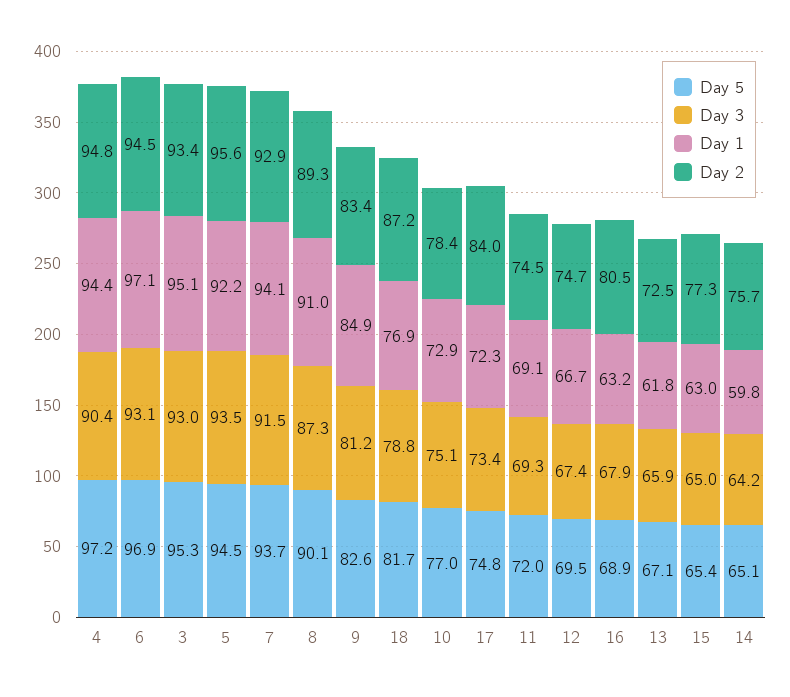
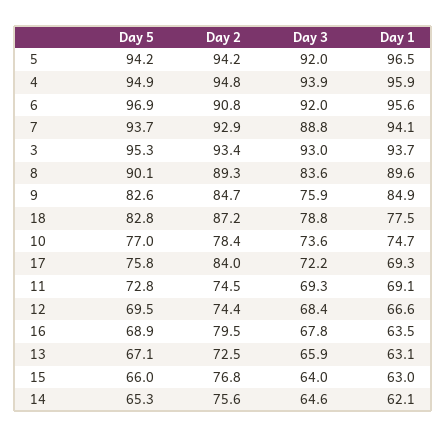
  {
    "Day 5": {
-     "4": 97.2,
+     "4": 94.9,
      "6": 96.9,
      "3": 95.3,
-     "5": 94.5,
+     "5": 94.2,
      "7": 93.7,
      "8": 90.1,
      "9": 82.6,
-     "18": 81.7,
+     "18": 82.8,
      "10": 77,
-     "17": 74.8,
+     "17": 75.8,
-     "11": 72,
+     "11": 72.8,
      "12": 69.5,
      "16": 68.9,
      "13": 67.1,
-     "15": 65.4,
+     "15": 66,
-     "14": 65.1
+     "14": 65.3
    },
    "Day 3": {
-     "4": 90.4,
+     "4": 93.9,
-     "6": 93.1,
+     "6": 92,
      "3": 93,
-     "5": 93.5,
+     "5": 92,
-     "7": 91.5,
+     "7": 88.8,
-     "8": 87.3,
+     "8": 83.6,
-     "9": 81.2,
+     "9": 75.9,
      "18": 78.8,
-     "10": 75.1,
+     "10": 73.6,
-     "17": 73.4,
+     "17": 72.2,
      "11": 69.3,
-     "12": 67.4,
+     "12": 68.4,
-     "16": 67.9,
+     "16": 67.8,
      "13": 65.9,
-     "15": 65,
+     "15": 64,
-     "14": 64.2
+     "14": 64.6
    },
    "Day 1": {
-     "4": 94.4,
+     "4": 95.9,
-     "6": 97.1,
+     "6": 95.6,
-     "3": 95.1,
+     "3": 93.7,
-     "5": 92.2,
+     "5": 96.5,
      "7": 94.1,
-     "8": 91,
+     "8": 89.6,
      "9": 84.9,
-     "18": 76.9,
+     "18": 77.5,
-     "10": 72.9,
+     "10": 74.7,
-     "17": 72.3,
+     "17": 69.3,
      "11": 69.1,
-     "12": 66.7,
+     "12": 66.6,
-     "16": 63.2,
+     "16": 63.5,
-     "13": 61.8,
+     "13": 63.1,
      "15": 63,
-     "14": 59.8
+     "14": 62.1
    },
    "Day 2": {
      "4": 94.8,
-     "6": 94.5,
+     "6": 90.8,
      "3": 93.4,
-     "5": 95.6,
+     "5": 94.2,
      "7": 92.9,
      "8": 89.3,
-     "9": 83.4,
+     "9": 84.7,
      "18": 87.2,
      "10": 78.4,
      "17": 84,
      "11": 74.5,
-     "12": 74.7,
+     "12": 74.4,
-     "16": 80.5,
+     "16": 79.5,
      "13": 72.5,
-     "15": 77.3,
+     "15": 76.8,
-     "14": 75.7
+     "14": 75.6
    }
  }

